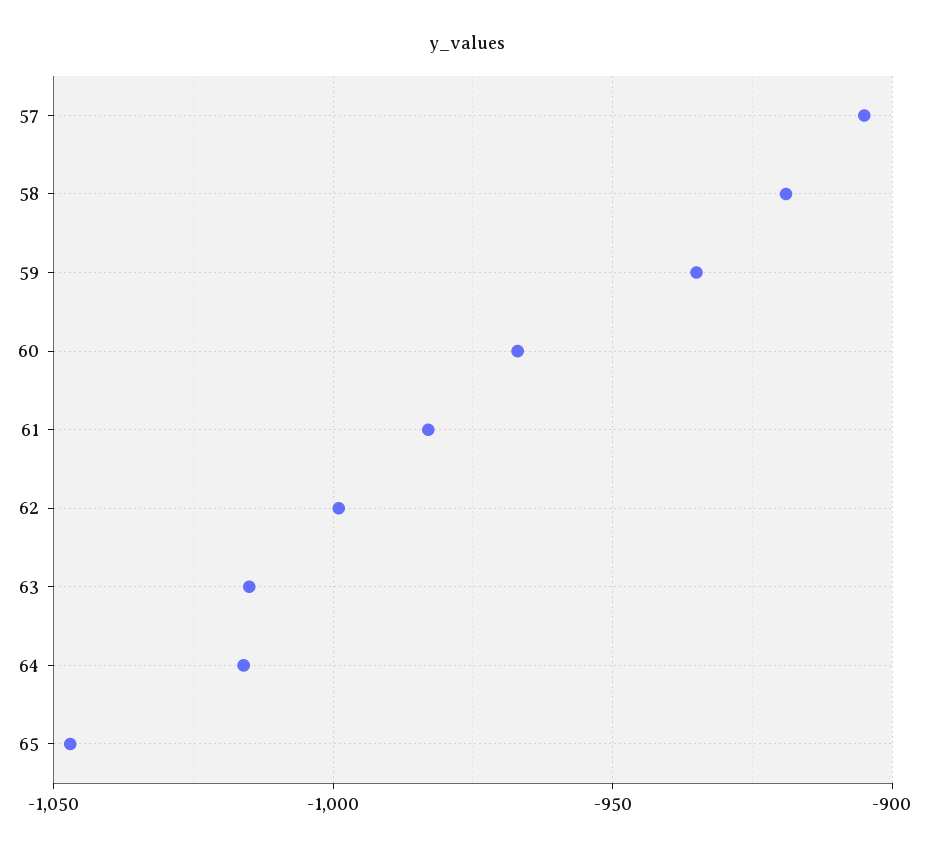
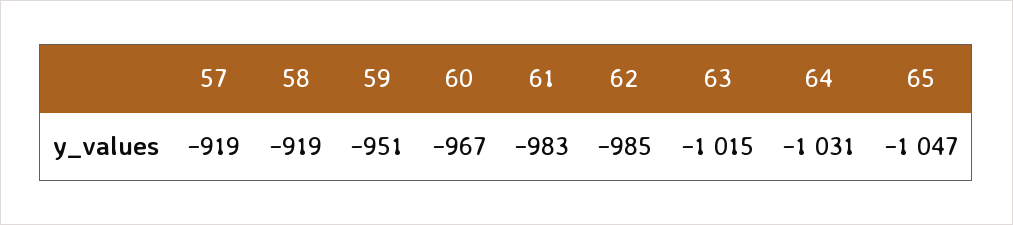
  {
-   "57": -905,
+   "57": -919,
    "58": -919,
-   "59": -935,
+   "59": -951,
    "60": -967,
    "61": -983,
-   "62": -1000,
+   "62": -985,
    "63": -1015,
-   "64": -1015,
+   "64": -1031,
    "65": -1047
  }

